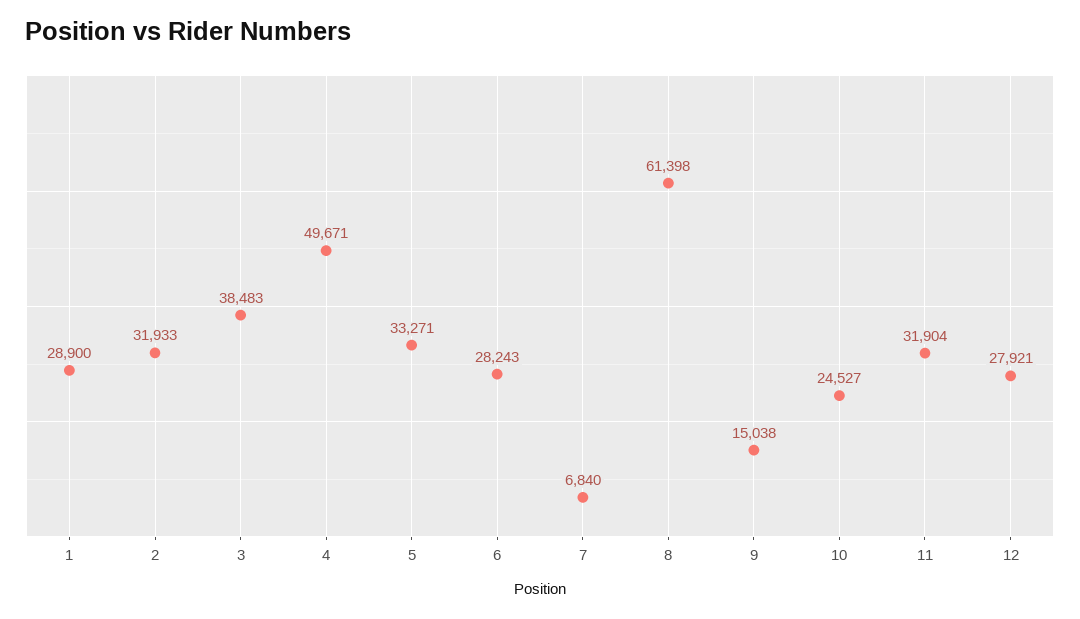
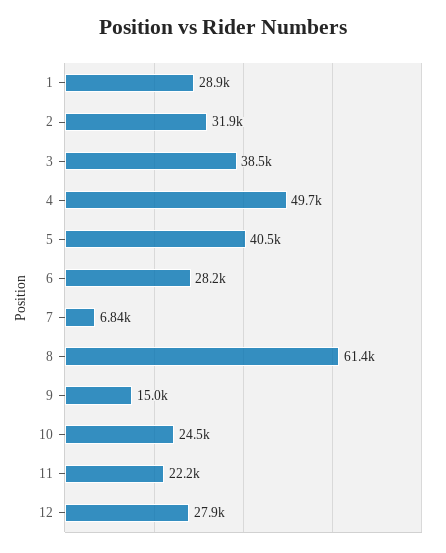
  {
    "1": 28900,
    "2": 31933,
    "3": 38483,
    "4": 49671,
-   "5": 33271,
+   "5": 40500,
    "6": 28243,
    "7": 6840,
    "8": 61398,
    "9": 15038,
    "10": 24527,
-   "11": 31904,
+   "11": 22200,
    "12": 27921
  }

